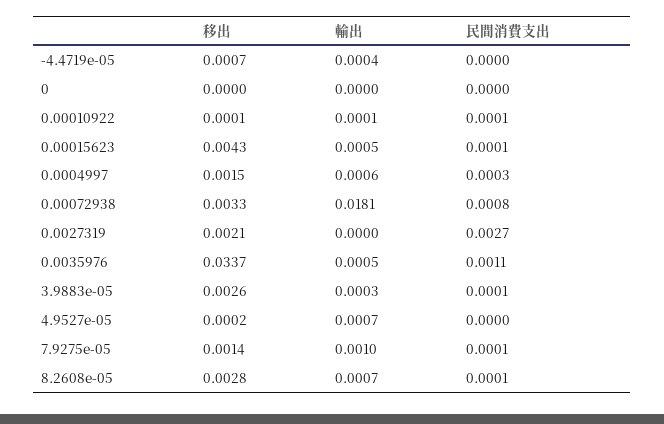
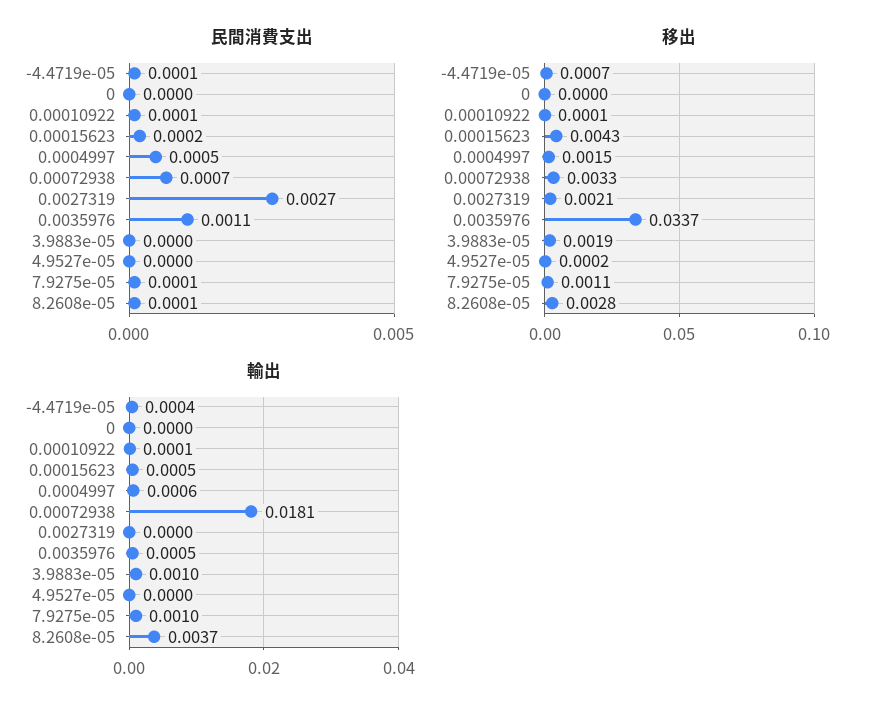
  {
    "移出": {
      "-4.4719e-05": 0.0007,
      "0": 0,
      "0.00010922": 0.0001,
      "0.00015623": 0.0043,
      "0.0004997": 0.0015,
      "0.00072938": 0.0033,
      "0.0027319": 0.0021,
      "0.0035976": 0.0337,
-     "3.9883e-05": 0.0026,
+     "3.9883e-05": 0.0019,
      "4.9527e-05": 0.0002,
-     "7.9275e-05": 0.0014,
+     "7.9275e-05": 0.0011,
      "8.2608e-05": 0.0028
    },
    "輸出": {
      "-4.4719e-05": 0.0004,
      "0": 0,
      "0.00010922": 0.0001,
      "0.00015623": 0.0005,
      "0.0004997": 0.0006,
      "0.00072938": 0.0181,
      "0.0027319": 0,
      "0.0035976": 0.0005,
-     "3.9883e-05": 0.0003,
+     "3.9883e-05": 0.001,
-     "4.9527e-05": 0.0007,
+     "4.9527e-05": 0,
      "7.9275e-05": 0.001,
-     "8.2608e-05": 0.0007
+     "8.2608e-05": 0.0037
    },
    "民間消費支出": {
-     "-4.4719e-05": 0,
+     "-4.4719e-05": 0.0001,
      "0": 0,
      "0.00010922": 0.0001,
-     "0.00015623": 0.0001,
+     "0.00015623": 0.0002,
-     "0.0004997": 0.0003,
+     "0.0004997": 0.0005,
-     "0.00072938": 0.0008,
+     "0.00072938": 0.0007,
      "0.0027319": 0.0027,
      "0.0035976": 0.0011,
-     "3.9883e-05": 0.0001,
+     "3.9883e-05": 0,
      "4.9527e-05": 0,
      "7.9275e-05": 0.0001,
      "8.2608e-05": 0.0001
    }
  }

